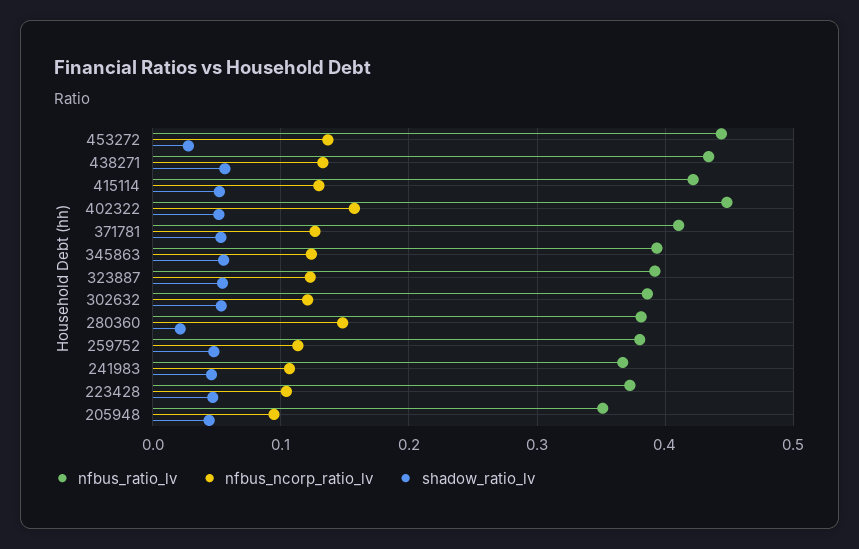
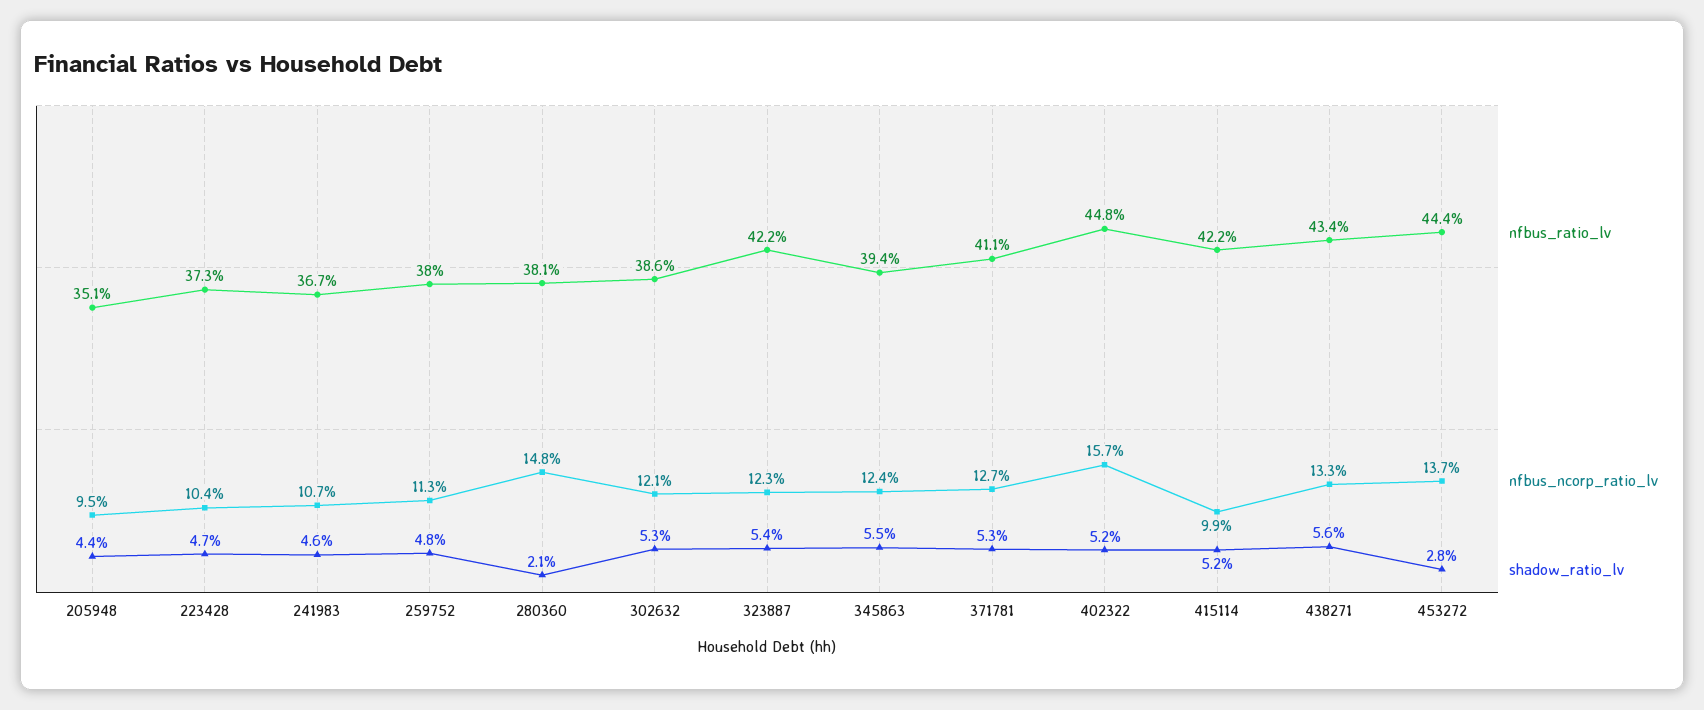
  {
    "nfbus_ratio_lv": {
      "453272": 0.444,
      "438271": 0.434,
      "415114": 0.422,
      "402322": 0.448,
      "371781": 0.411,
      "345863": 0.394,
-     "323887": 0.39,
+     "323887": 0.422,
      "302632": 0.386,
      "280360": 0.381,
      "259752": 0.38,
      "241983": 0.367,
      "223428": 0.373,
      "205948": 0.351
    },
    "nfbus_ncorp_ratio_lv": {
      "453272": 0.137,
      "438271": 0.133,
-     "415114": 0.13,
+     "415114": 0.099,
      "402322": 0.157,
      "371781": 0.127,
      "345863": 0.124,
      "323887": 0.123,
      "302632": 0.121,
      "280360": 0.148,
      "259752": 0.113,
      "241983": 0.107,
      "223428": 0.104,
      "205948": 0.095
    },
    "shadow_ratio_lv": {
      "453272": 0.028,
      "438271": 0.056,
      "415114": 0.052,
      "402322": 0.052,
      "371781": 0.053,
      "345863": 0.055,
      "323887": 0.054,
      "302632": 0.053,
      "280360": 0.021,
      "259752": 0.048,
      "241983": 0.046,
      "223428": 0.047,
      "205948": 0.044
    }
  }

